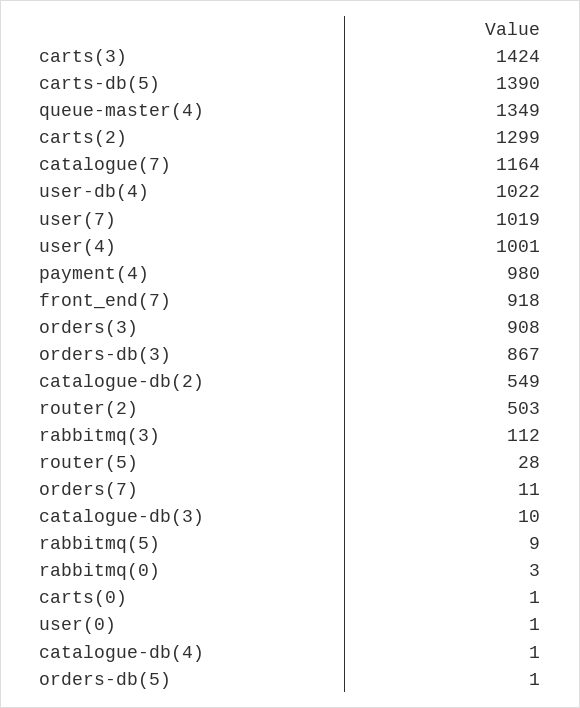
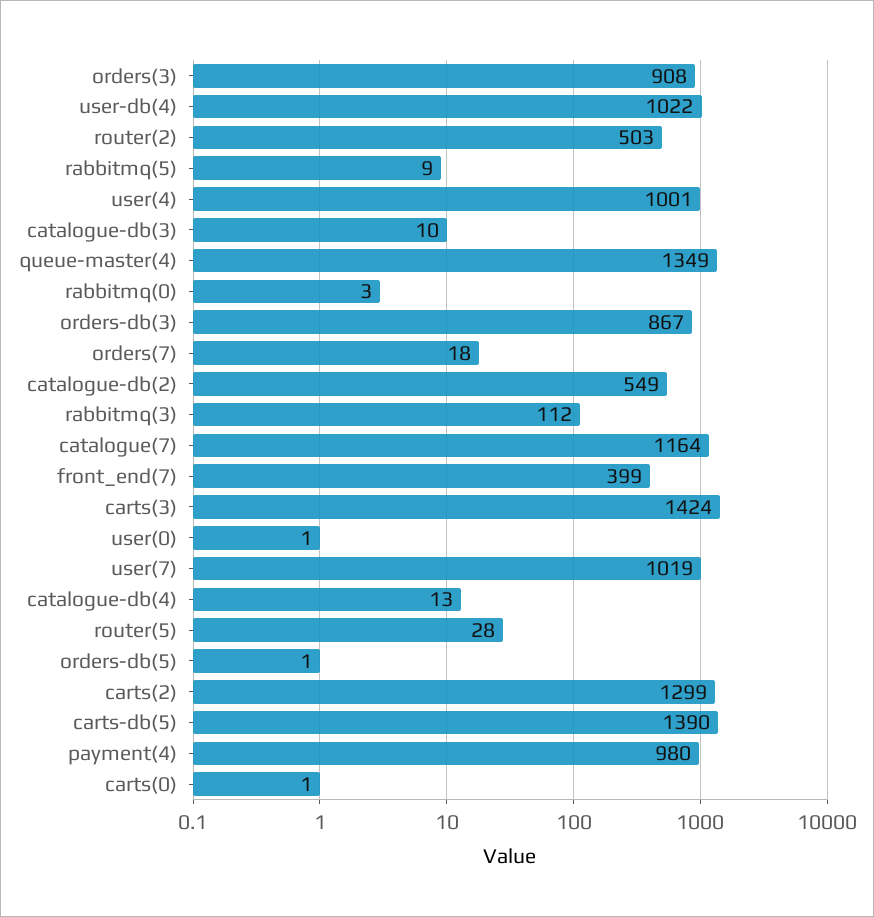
  {
    "carts(3)": 1424,
    "carts-db(5)": 1390,
    "queue-master(4)": 1349,
    "carts(2)": 1299,
    "catalogue(7)": 1164,
    "user-db(4)": 1022,
    "user(7)": 1019,
    "user(4)": 1001,
    "payment(4)": 980,
-   "front_end(7)": 918,
+   "front_end(7)": 399,
    "orders(3)": 908,
    "orders-db(3)": 867,
    "catalogue-db(2)": 549,
    "router(2)": 503,
    "rabbitmq(3)": 112,
    "router(5)": 28,
-   "orders(7)": 11,
+   "orders(7)": 18,
    "catalogue-db(3)": 10,
    "rabbitmq(5)": 9,
    "rabbitmq(0)": 3,
    "carts(0)": 1,
    "user(0)": 1,
-   "catalogue-db(4)": 1,
+   "catalogue-db(4)": 13,
    "orders-db(5)": 1
  }

